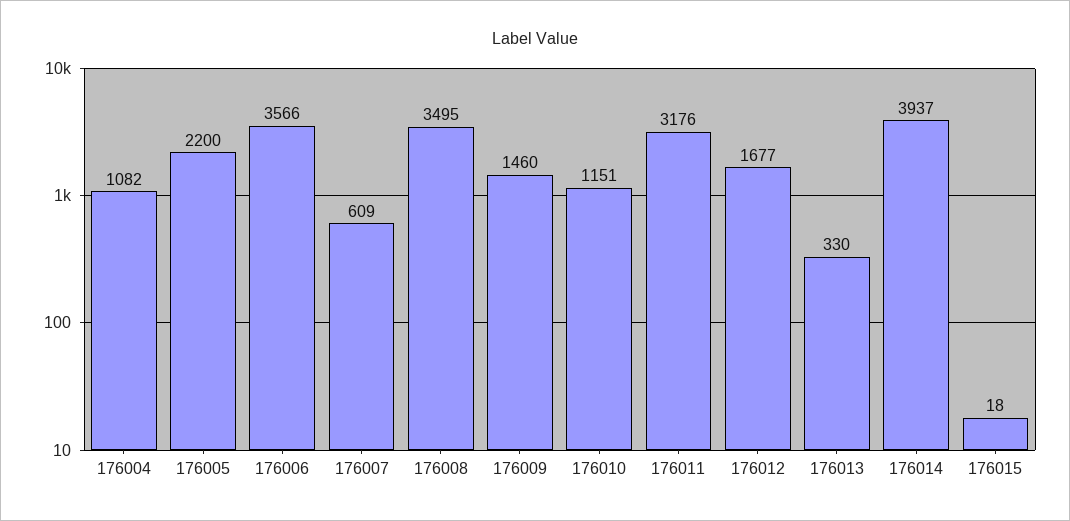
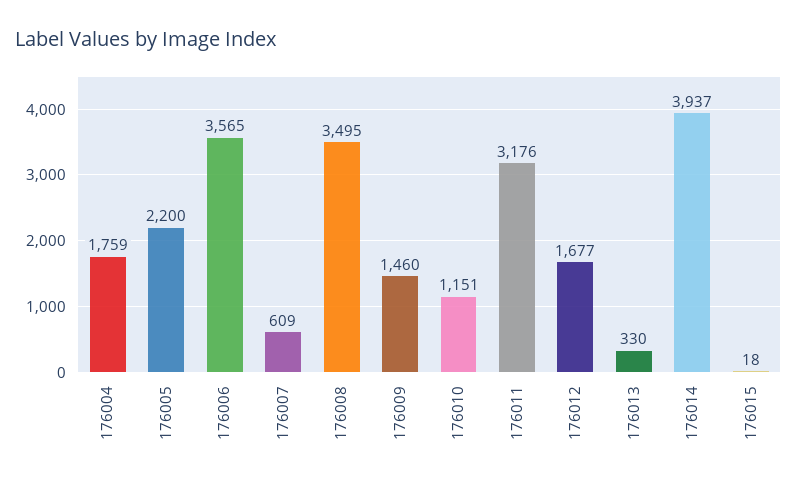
  {
-   "176004": 1082,
+   "176004": 1759,
    "176005": 2200,
-   "176006": 3566,
+   "176006": 3565,
    "176007": 609,
    "176008": 3495,
    "176009": 1460,
    "176010": 1151,
    "176011": 3176,
    "176012": 1677,
    "176013": 330,
    "176014": 3937,
    "176015": 18
  }

